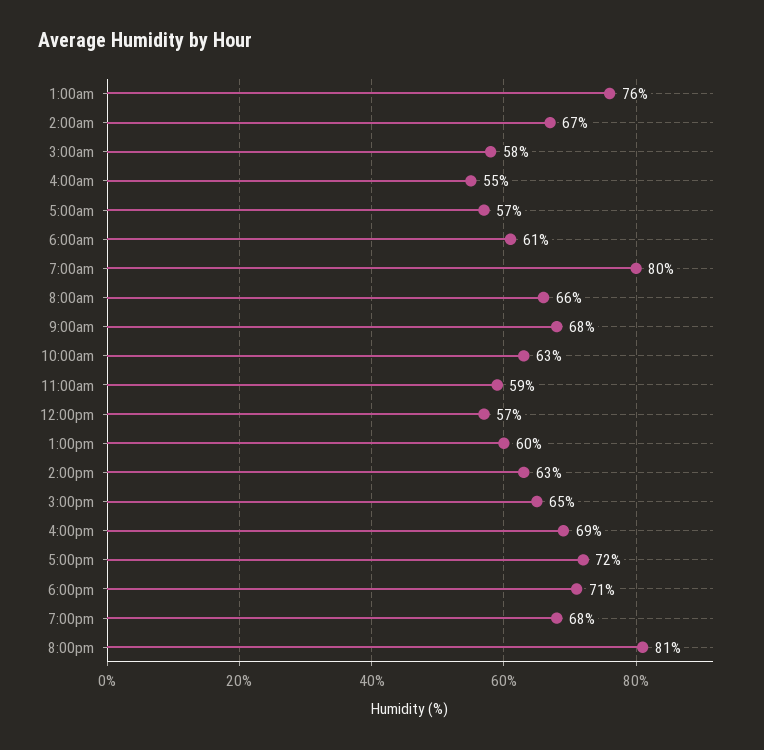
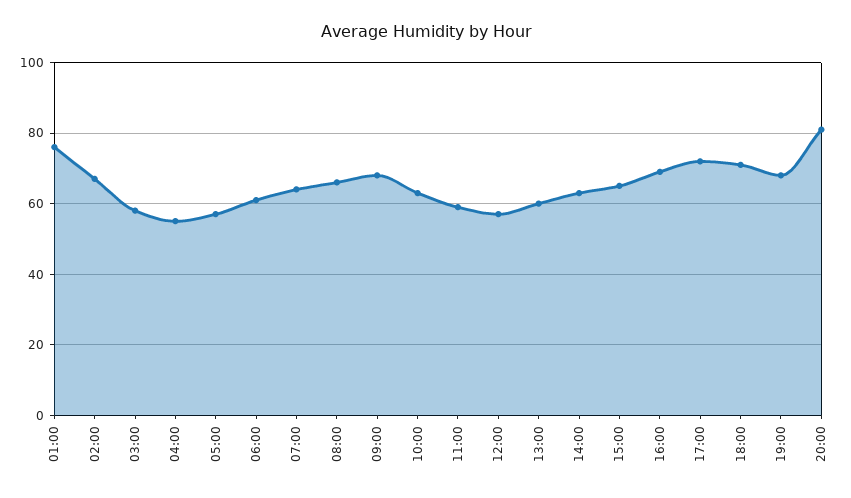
  {
    "1:00am": 76,
    "2:00am": 67,
    "3:00am": 58,
    "4:00am": 55,
    "5:00am": 57,
    "6:00am": 61,
-   "7:00am": 80,
+   "7:00am": 65,
    "8:00am": 66,
    "9:00am": 68,
    "10:00am": 63,
    "11:00am": 59,
    "12:00pm": 57,
    "1:00pm": 60,
    "2:00pm": 63,
    "3:00pm": 65,
    "4:00pm": 69,
    "5:00pm": 72,
    "6:00pm": 71,
    "7:00pm": 68,
    "8:00pm": 81
  }

